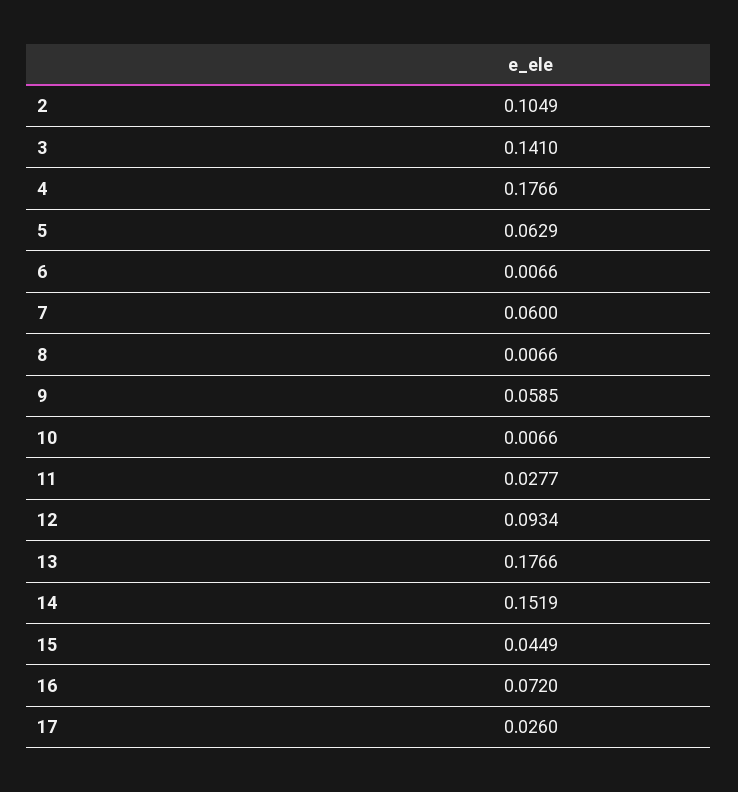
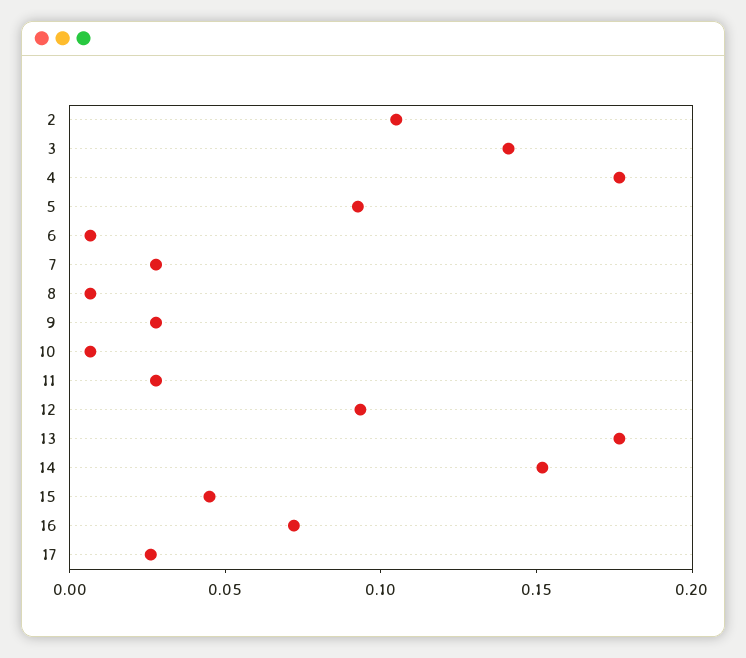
  {
    "2": 0.1049,
    "3": 0.141,
    "4": 0.1766,
-   "5": 0.0629,
+   "5": 0.09,
    "6": 0.0066,
-   "7": 0.06,
+   "7": 0.03,
    "8": 0.0066,
-   "9": 0.0585,
+   "9": 0.03,
    "10": 0.0066,
    "11": 0.0277,
    "12": 0.0934,
    "13": 0.1766,
    "14": 0.1519,
    "15": 0.0449,
    "16": 0.072,
    "17": 0.026
  }

